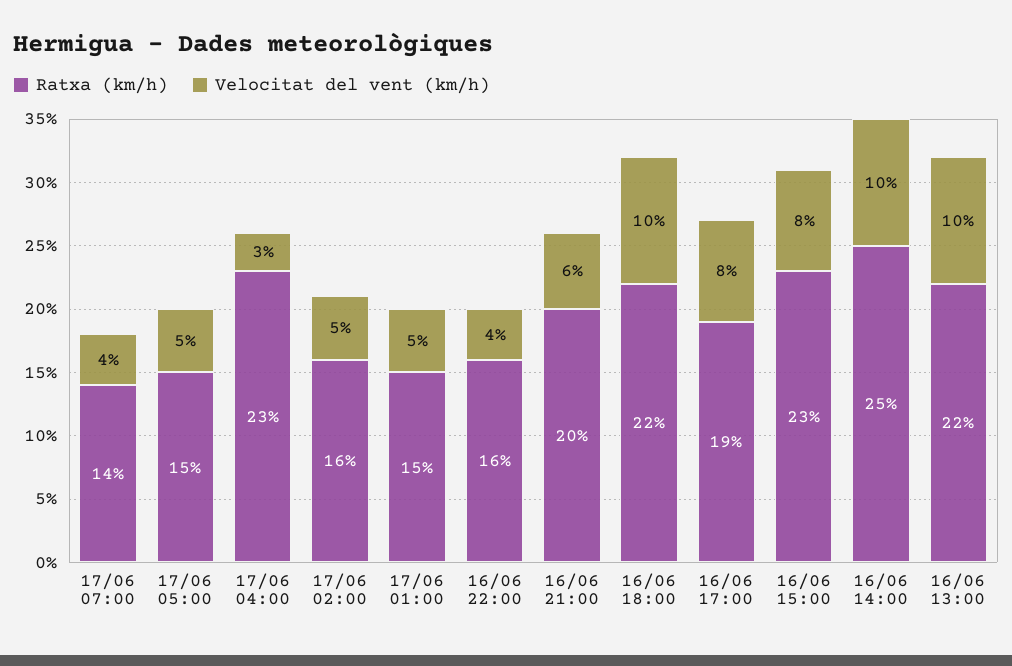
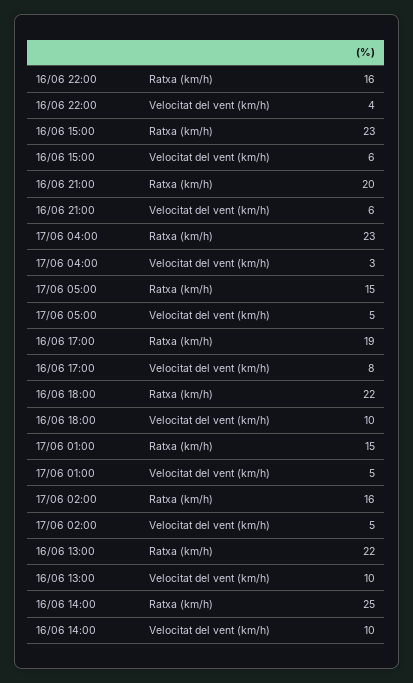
  {
    "Ratxa (km/h)": {
-     "17/06 07:00": 14,
      "17/06 05:00": 15,
      "17/06 04:00": 23,
      "17/06 02:00": 16,
      "17/06 01:00": 15,
      "16/06 22:00": 16,
      "16/06 21:00": 20,
      "16/06 18:00": 22,
      "16/06 17:00": 19,
      "16/06 15:00": 23,
      "16/06 14:00": 25,
      "16/06 13:00": 22
    },
    "Velocitat del vent (km/h)": {
-     "17/06 07:00": 4,
      "17/06 05:00": 5,
      "17/06 04:00": 3,
      "17/06 02:00": 5,
      "17/06 01:00": 5,
      "16/06 22:00": 4,
      "16/06 21:00": 6,
      "16/06 18:00": 10,
      "16/06 17:00": 8,
-     "16/06 15:00": 8,
+     "16/06 15:00": 6,
      "16/06 14:00": 10,
      "16/06 13:00": 10
    }
  }

